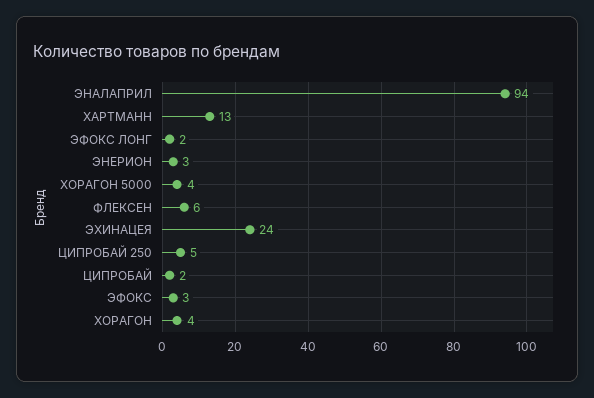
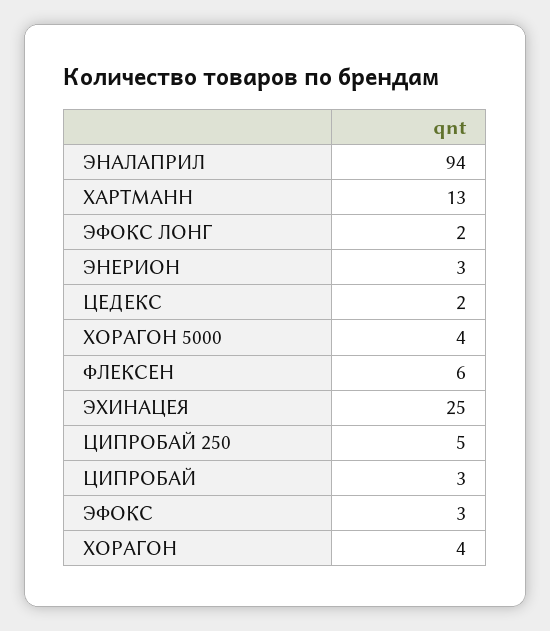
  {
    "ЭНАЛАПРИЛ": 94,
    "ХАРТМАНН": 13,
    "ЭФОКС ЛОНГ": 2,
    "ЭНЕРИОН": 3,
    "ХОРАГОН 5000": 4,
    "ФЛЕКСЕН": 6,
-   "ЭХИНАЦЕЯ": 24,
+   "ЭХИНАЦЕЯ": 25,
    "ЦИПРОБАЙ 250": 5,
-   "ЦИПРОБАЙ": 2,
+   "ЦИПРОБАЙ": 3,
    "ЭФОКС": 3,
-   "ХОРАГОН": 4
+   "ХОРАГОН": 4,
+   "ЦЕДЕКС": 2
  }

